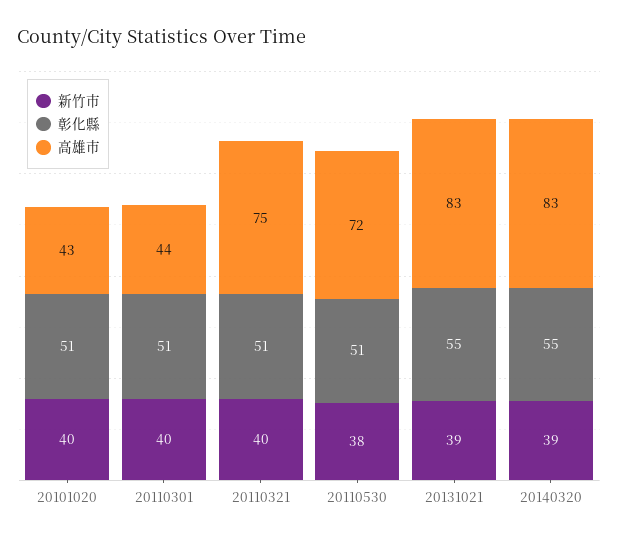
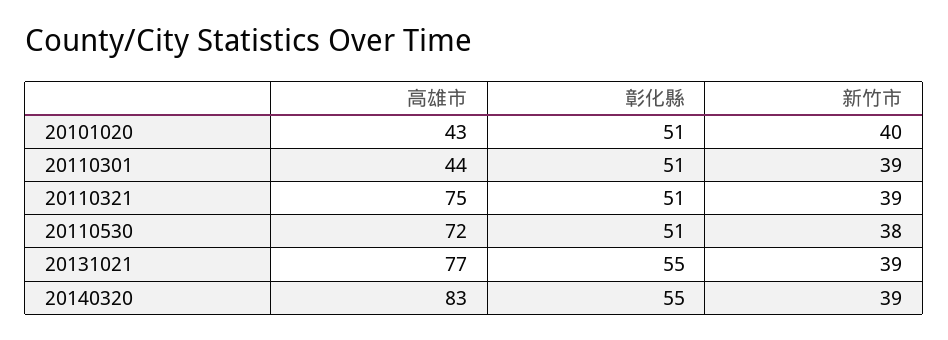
  {
    "新竹市": {
      "20101020": 40,
-     "20110301": 40,
+     "20110301": 39,
-     "20110321": 40,
+     "20110321": 39,
      "20110530": 38,
      "20131021": 39,
      "20140320": 39
    },
    "彰化縣": {
      "20101020": 51,
      "20110301": 51,
      "20110321": 51,
      "20110530": 51,
      "20131021": 55,
      "20140320": 55
    },
    "高雄市": {
      "20101020": 43,
      "20110301": 44,
      "20110321": 75,
      "20110530": 72,
-     "20131021": 83,
+     "20131021": 77,
      "20140320": 83
    }
  }

